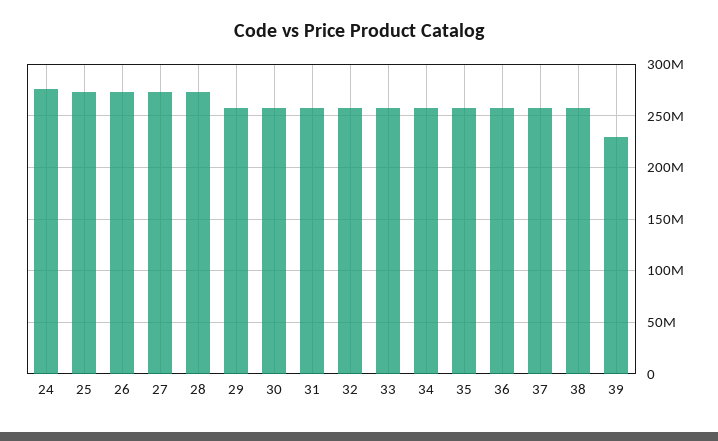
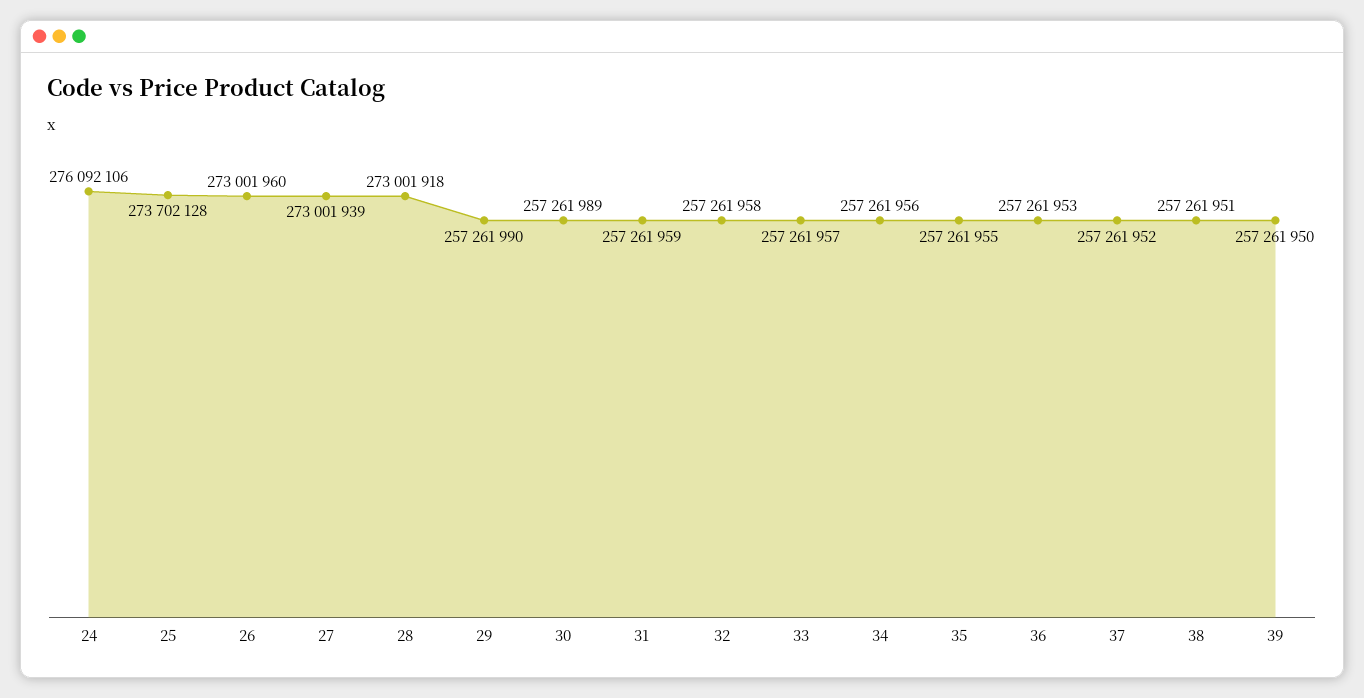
  {
    "24": 276092106,
    "25": 273702128,
    "26": 273001960,
    "27": 273001939,
    "28": 273001918,
    "29": 257261990,
    "30": 257261989,
    "31": 257261959,
    "32": 257261958,
    "33": 257261957,
    "34": 257261956,
    "35": 257261955,
    "36": 257261953,
    "37": 257261952,
    "38": 257261951,
-   "39": 230000000
+   "39": 257261950
  }

